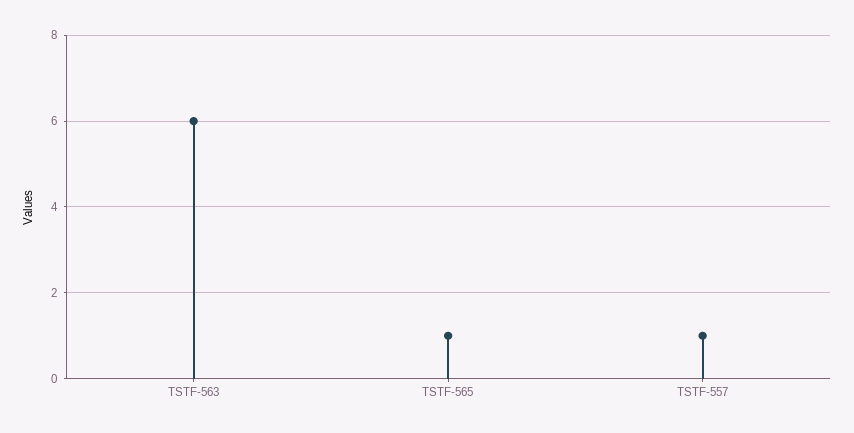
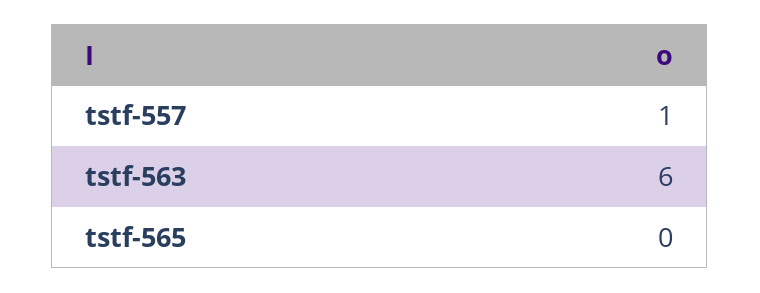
  {
    "TSTF-563": 6,
-   "TSTF-565": 1,
+   "TSTF-565": 0,
    "TSTF-557": 1
  }

